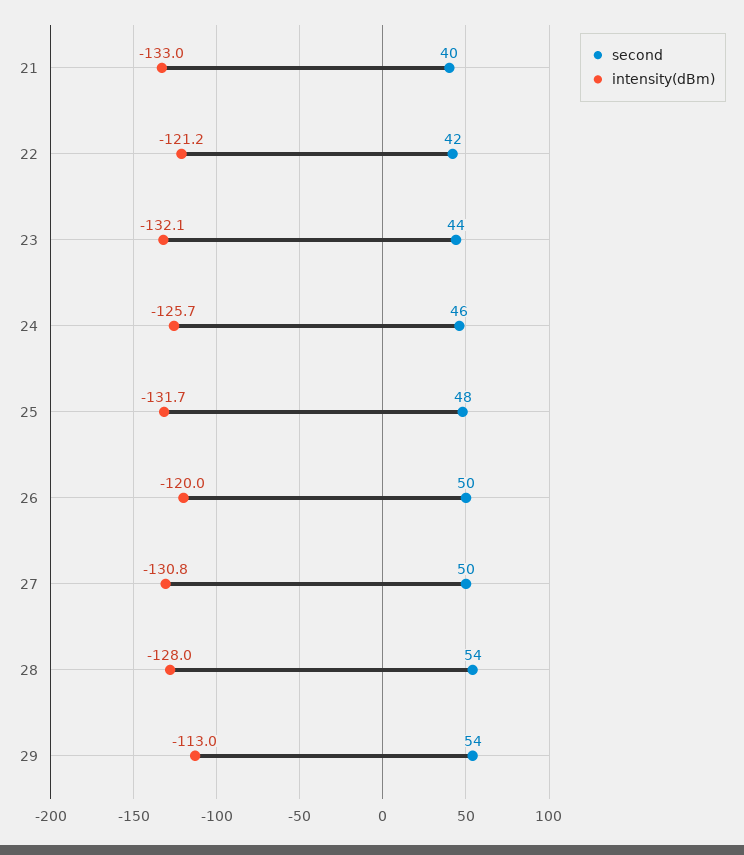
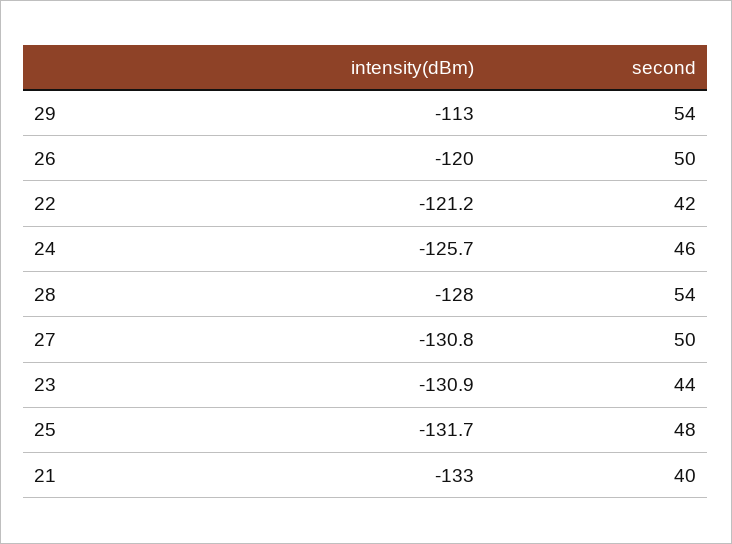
  {
    "second": {
      "21": 40,
      "22": 42,
      "23": 44,
      "24": 46,
      "25": 48,
      "26": 50,
      "27": 50,
      "28": 54,
      "29": 54
    },
    "intensity(dBm)": {
      "21": -133,
      "22": -121.2,
-     "23": -132.1,
+     "23": -130.9,
      "24": -125.7,
      "25": -131.7,
      "26": -120,
      "27": -130.8,
      "28": -128,
      "29": -113
    }
  }

